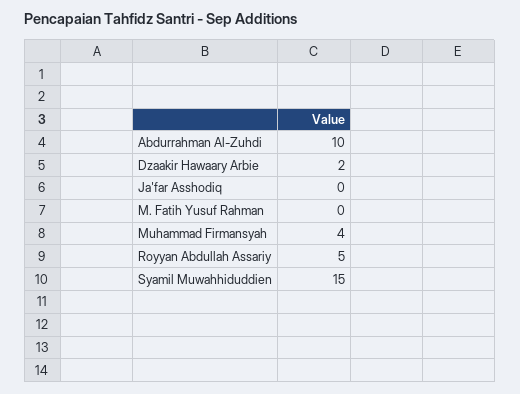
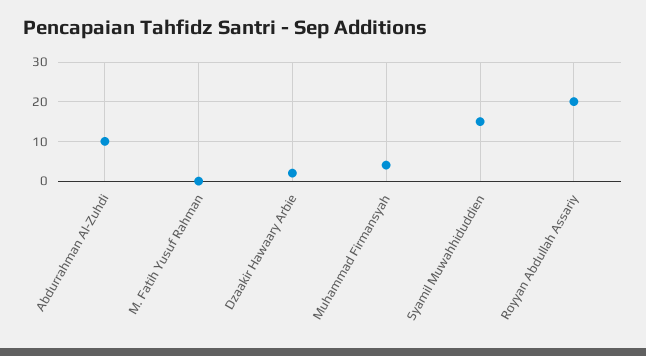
  {
    "Abdurrahman Al-Zuhdi": 10,
    "Dzaakir Hawaary Arbie": 2,
-   "Ja'far Asshodiq": 0,
    "M. Fatih Yusuf Rahman": 0,
    "Muhammad Firmansyah": 4,
-   "Royyan Abdullah Assariy": 5,
+   "Royyan Abdullah Assariy": 20,
    "Syamil Muwahhiduddien": 15
  }

